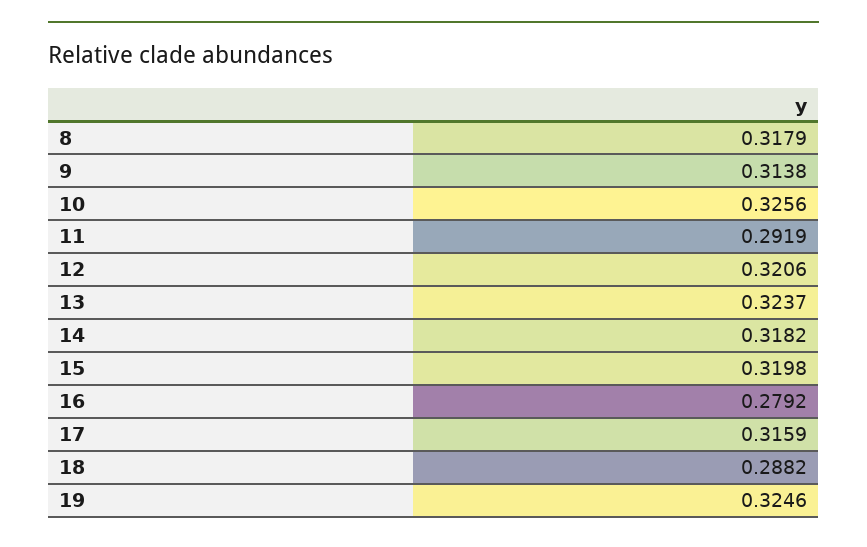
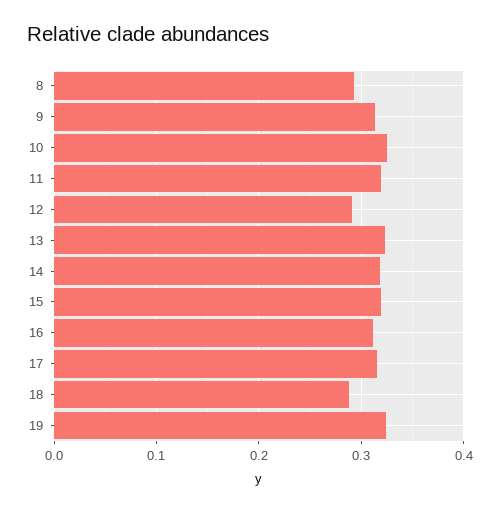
  {
-   "8": 0.3179,
+   "8": 0.29,
    "9": 0.3138,
    "10": 0.3256,
-   "11": 0.2919,
+   "11": 0.32,
-   "12": 0.3206,
+   "12": 0.29,
    "13": 0.3237,
    "14": 0.3182,
    "15": 0.3198,
-   "16": 0.2792,
+   "16": 0.31,
    "17": 0.3159,
    "18": 0.2882,
    "19": 0.3246
  }

